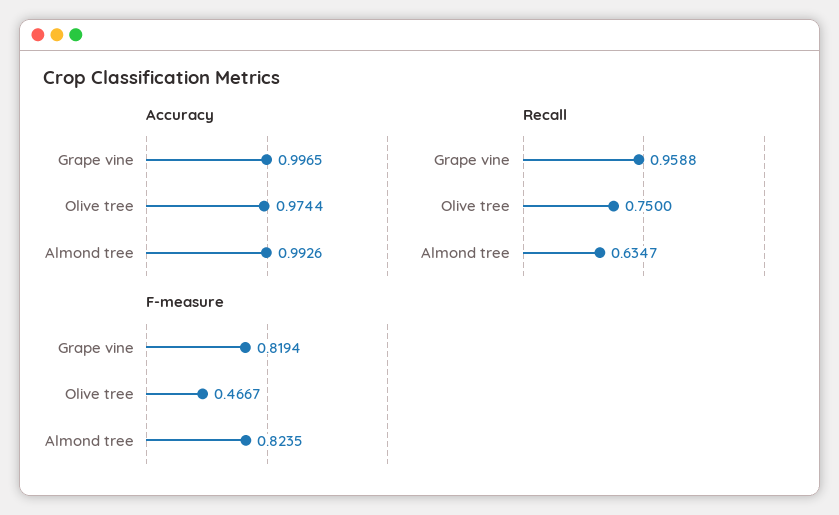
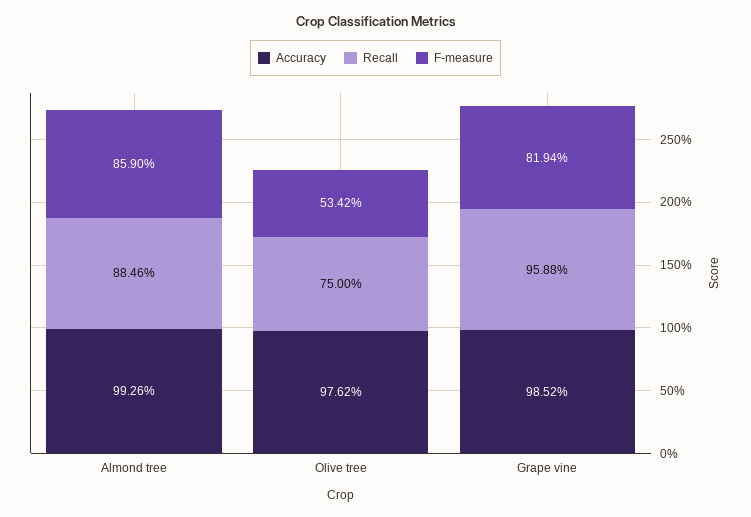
  {
    "Accuracy": {
-     "Grape vine": 0.9965,
+     "Grape vine": 0.9852,
-     "Olive tree": 0.9744,
+     "Olive tree": 0.9762,
      "Almond tree": 0.9926
    },
    "Recall": {
      "Grape vine": 0.9588,
      "Olive tree": 0.75,
-     "Almond tree": 0.6347
+     "Almond tree": 0.8846
    },
    "F-measure": {
      "Grape vine": 0.8194,
-     "Olive tree": 0.4667,
+     "Olive tree": 0.5342,
-     "Almond tree": 0.8235
+     "Almond tree": 0.859
    }
  }

